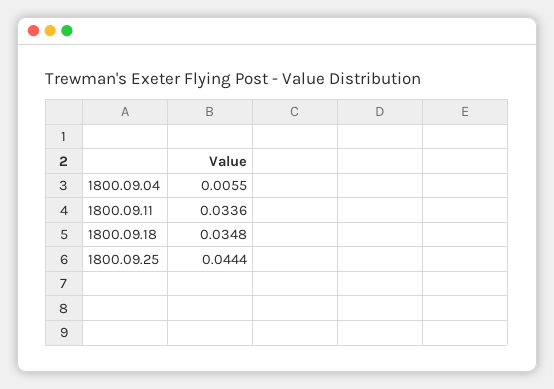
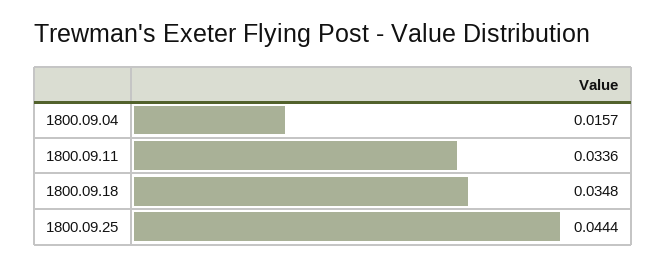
  {
-   "1800.09.04": 0.0055,
+   "1800.09.04": 0.0157,
    "1800.09.11": 0.0336,
    "1800.09.18": 0.0348,
    "1800.09.25": 0.0444
  }

